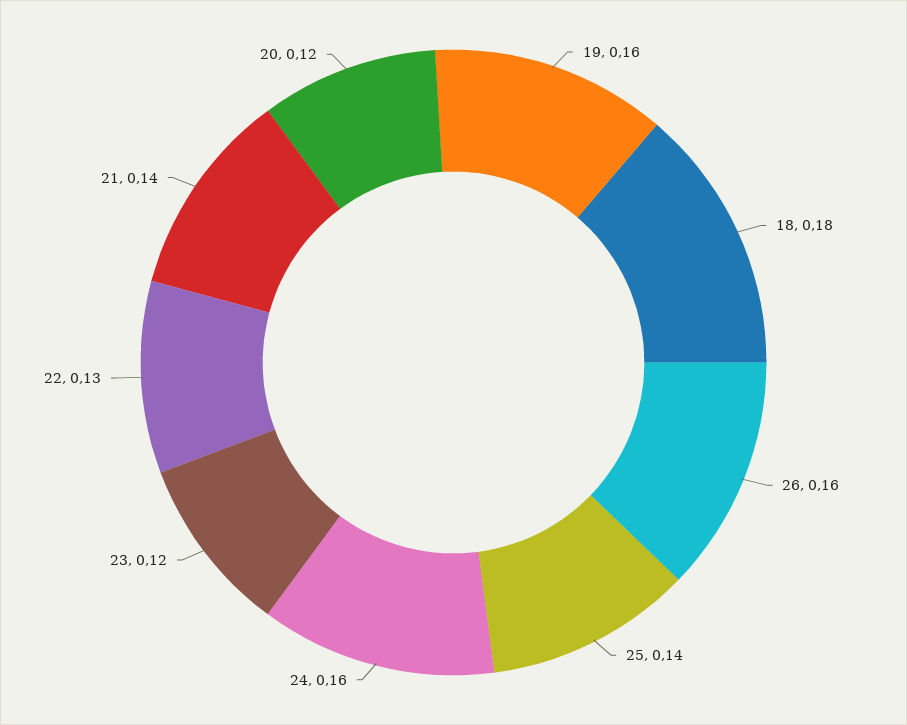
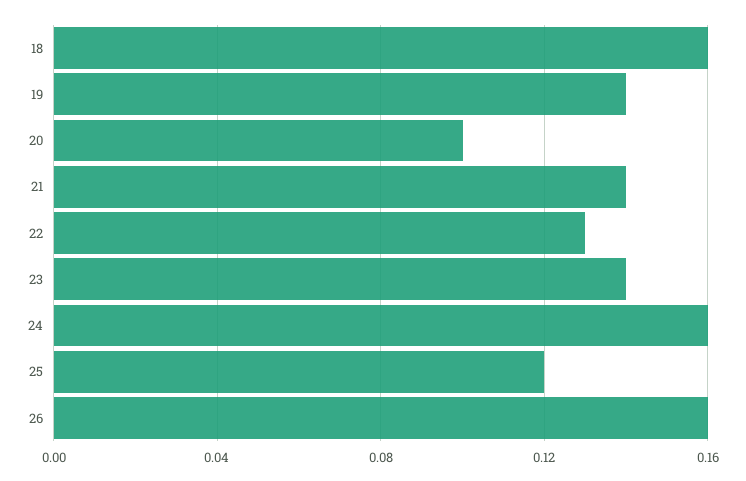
  {
-   "19": 0.16,
+   "19": 0.14,
-   "18": 0.18,
+   "18": 0.16,
    "26": 0.16,
-   "25": 0.14,
+   "25": 0.12,
    "24": 0.16,
-   "23": 0.12,
+   "23": 0.14,
    "22": 0.13,
    "21": 0.14,
-   "20": 0.12
+   "20": 0.1
  }

